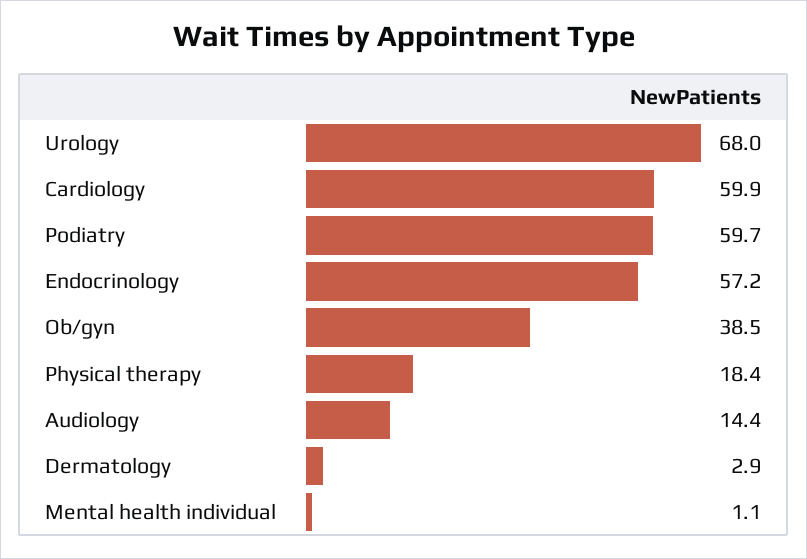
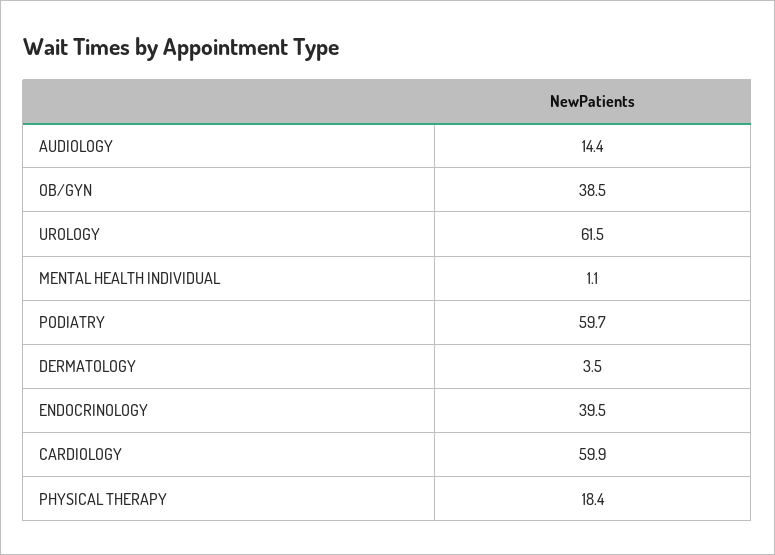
  {
-   "Urology": 68,
+   "Urology": 61.5,
    "Cardiology": 59.9,
    "Podiatry": 59.7,
-   "Endocrinology": 57.2,
+   "Endocrinology": 39.5,
    "Ob/gyn": 38.5,
    "Physical therapy": 18.4,
    "Audiology": 14.4,
-   "Dermatology": 2.9,
+   "Dermatology": 3.5,
    "Mental health individual": 1.1
  }

